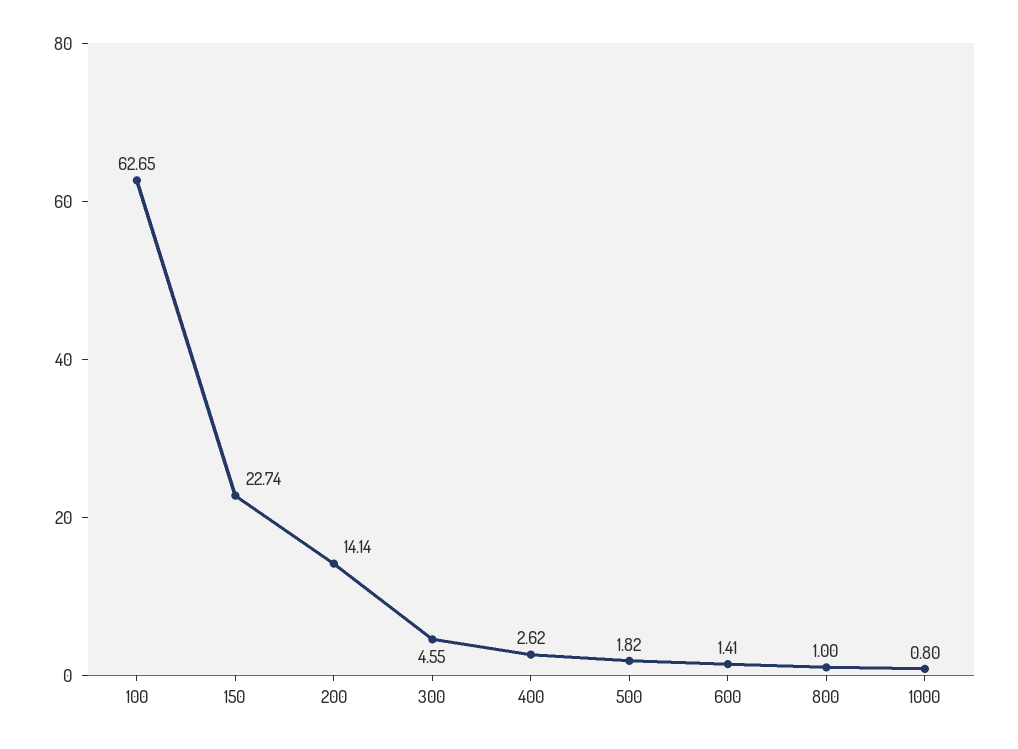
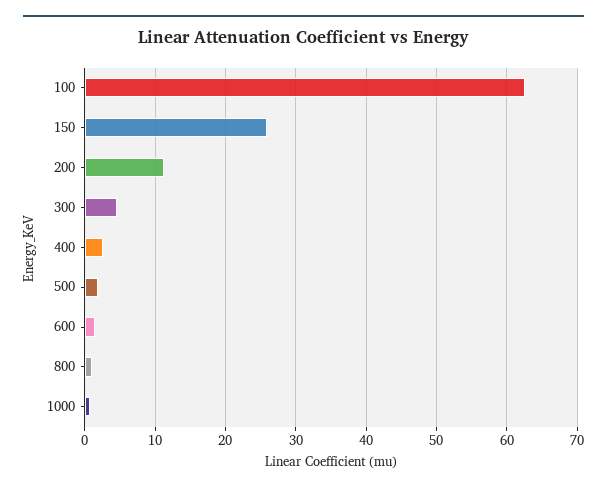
  {
    "100": 62.65,
-   "150": 22.74,
+   "150": 26,
-   "200": 14.14,
+   "200": 11,
    "300": 4.55,
    "400": 2.62,
    "500": 1.82,
    "600": 1.41,
    "800": 1,
    "1000": 0.8
  }

